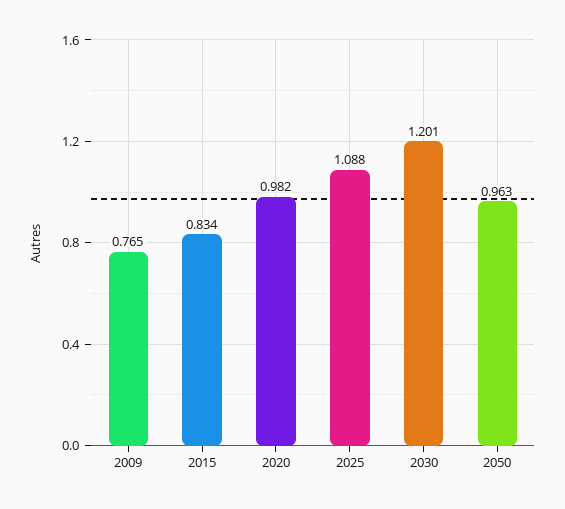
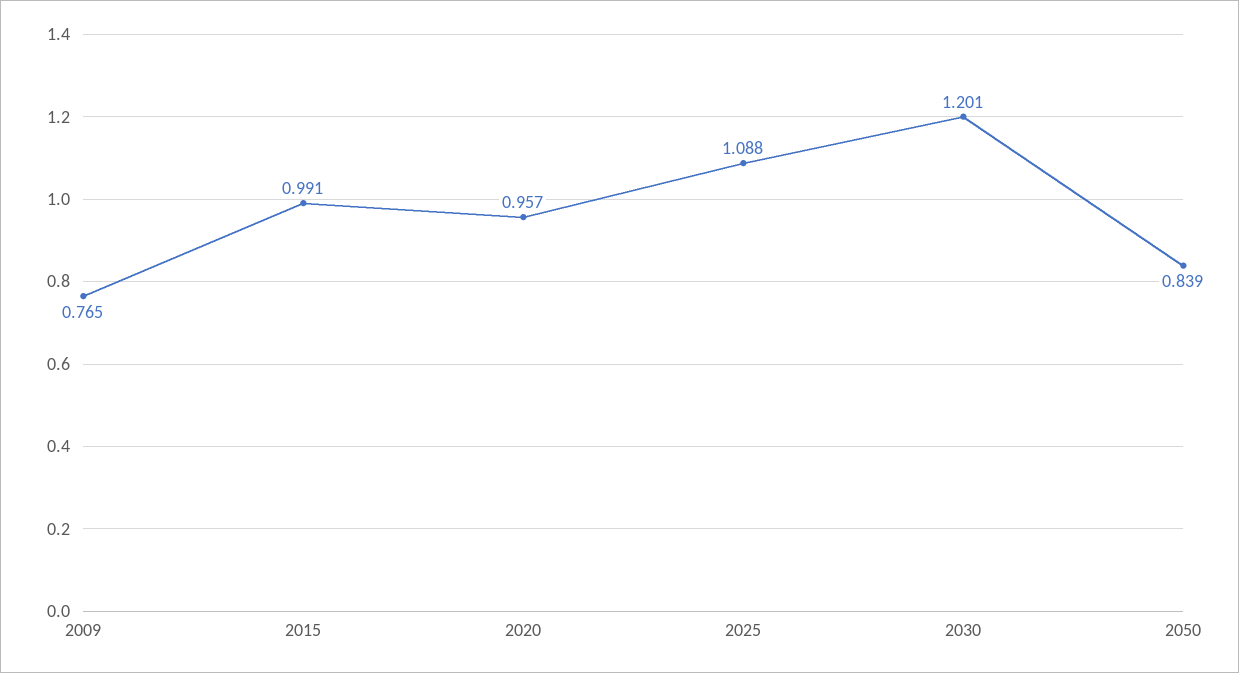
  {
    "2009": 0.765,
-   "2015": 0.834,
+   "2015": 0.991,
-   "2020": 0.982,
+   "2020": 0.957,
    "2025": 1.088,
    "2030": 1.201,
-   "2050": 0.963
+   "2050": 0.839
  }

